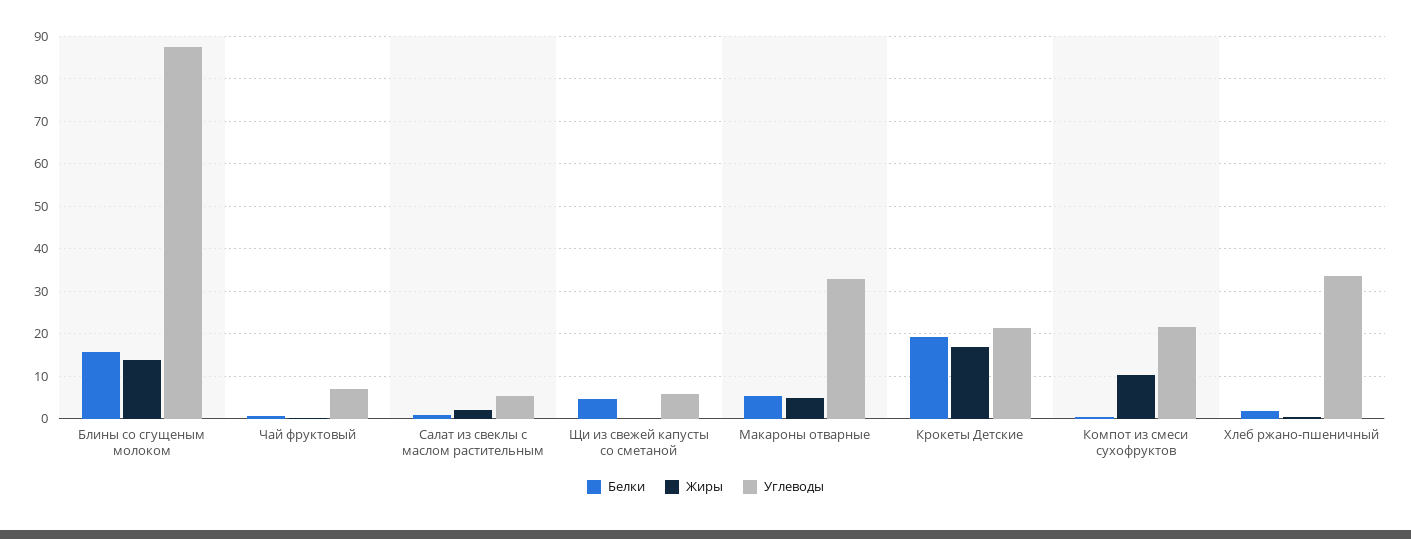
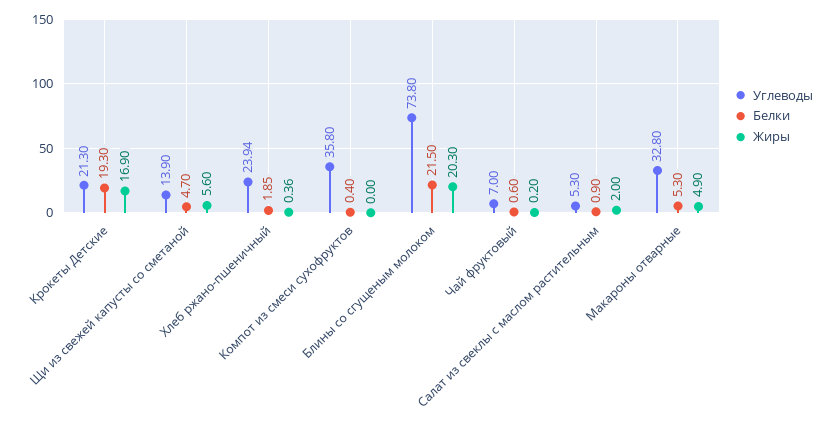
  {
    "Белки": {
-     "Блины со сгущеным молоком": 16,
+     "Блины со сгущеным молоком": 21.5,
      "Чай фруктовый": 0.6,
      "Салат из свеклы с маслом растительным": 0.9,
      "Щи из свежей капусты со сметаной": 4.7,
      "Макароны отварные": 5.3,
      "Крокеты Детские": 19.3,
      "Компот из смеси сухофруктов": 0.4,
      "Хлеб ржано-пшеничный": 1.85
    },
    "Жиры": {
-     "Блины со сгущеным молоком": 14,
+     "Блины со сгущеным молоком": 20.3,
      "Чай фруктовый": 0.2,
      "Салат из свеклы с маслом растительным": 2,
-     "Щи из свежей капусты со сметаной": 0,
+     "Щи из свежей капусты со сметаной": 5.6,
      "Макароны отварные": 4.9,
      "Крокеты Детские": 16.9,
-     "Компот из смеси сухофруктов": 10,
+     "Компот из смеси сухофруктов": 0,
      "Хлеб ржано-пшеничный": 0.36
    },
    "Углеводы": {
-     "Блины со сгущеным молоком": 88,
+     "Блины со сгущеным молоком": 73.8,
      "Чай фруктовый": 7,
      "Салат из свеклы с маслом растительным": 5.3,
-     "Щи из свежей капусты со сметаной": 6,
+     "Щи из свежей капусты со сметаной": 13.9,
      "Макароны отварные": 32.8,
      "Крокеты Детские": 21.3,
-     "Компот из смеси сухофруктов": 22,
+     "Компот из смеси сухофруктов": 35.8,
-     "Хлеб ржано-пшеничный": 34
+     "Хлеб ржано-пшеничный": 23.94
    }
  }

